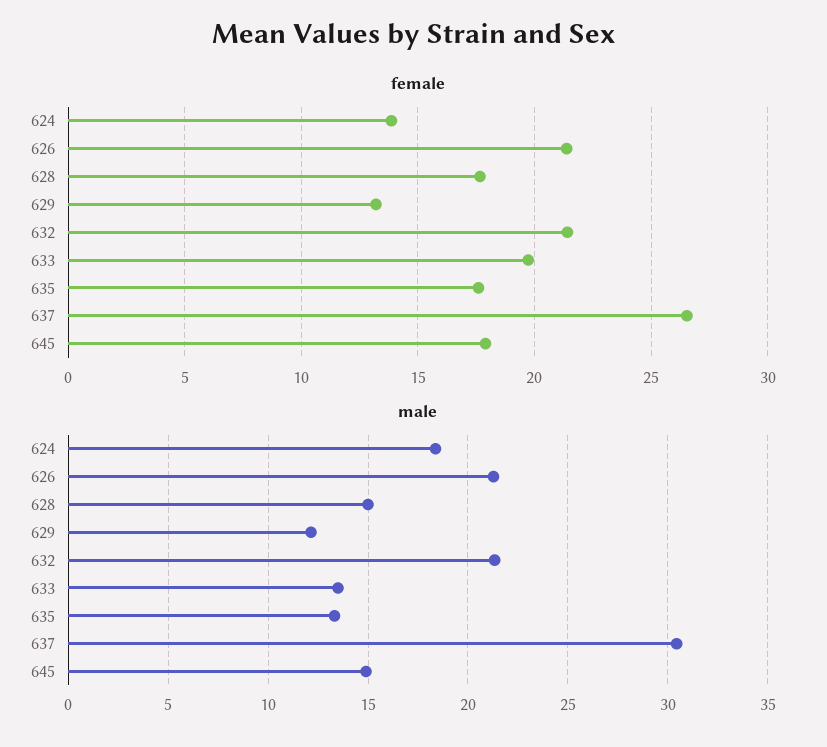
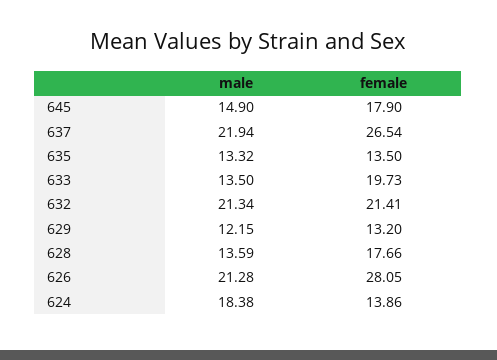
  {
    "female": {
      "624": 13.86,
-     "626": 21.5,
+     "626": 28.05,
      "628": 17.66,
      "629": 13.2,
      "632": 21.41,
      "633": 19.73,
-     "635": 17.5,
+     "635": 13.5,
      "637": 26.54,
      "645": 17.9
    },
    "male": {
      "624": 18.38,
      "626": 21.28,
-     "628": 15,
+     "628": 13.59,
      "629": 12.15,
      "632": 21.34,
      "633": 13.5,
      "635": 13.32,
-     "637": 30.5,
+     "637": 21.94,
      "645": 14.9
    }
  }

